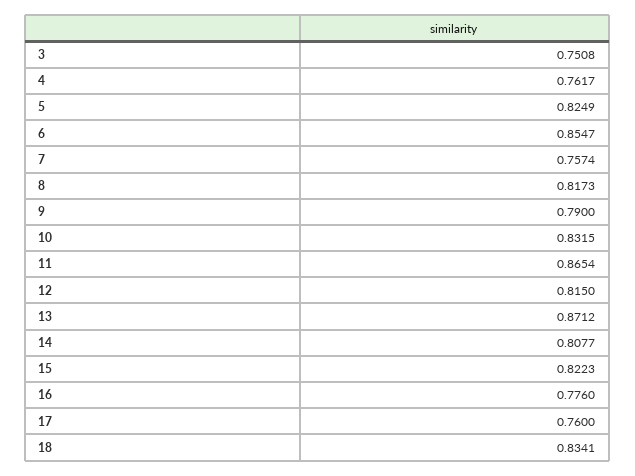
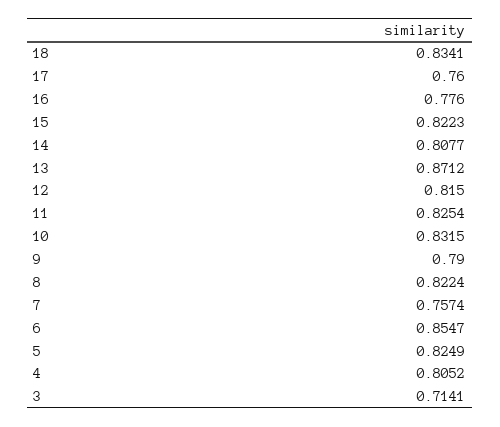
  {
-   "3": 0.7508,
+   "3": 0.7141,
-   "4": 0.7617,
+   "4": 0.8052,
    "5": 0.8249,
    "6": 0.8547,
    "7": 0.7574,
-   "8": 0.8173,
+   "8": 0.8224,
    "9": 0.79,
    "10": 0.8315,
-   "11": 0.8654,
+   "11": 0.8254,
    "12": 0.815,
    "13": 0.8712,
    "14": 0.8077,
    "15": 0.8223,
    "16": 0.776,
    "17": 0.76,
    "18": 0.8341
  }

